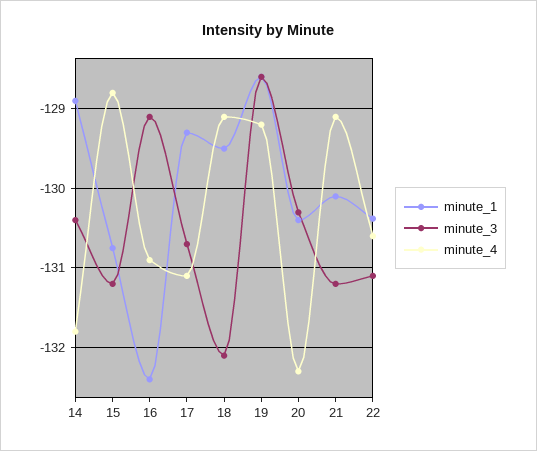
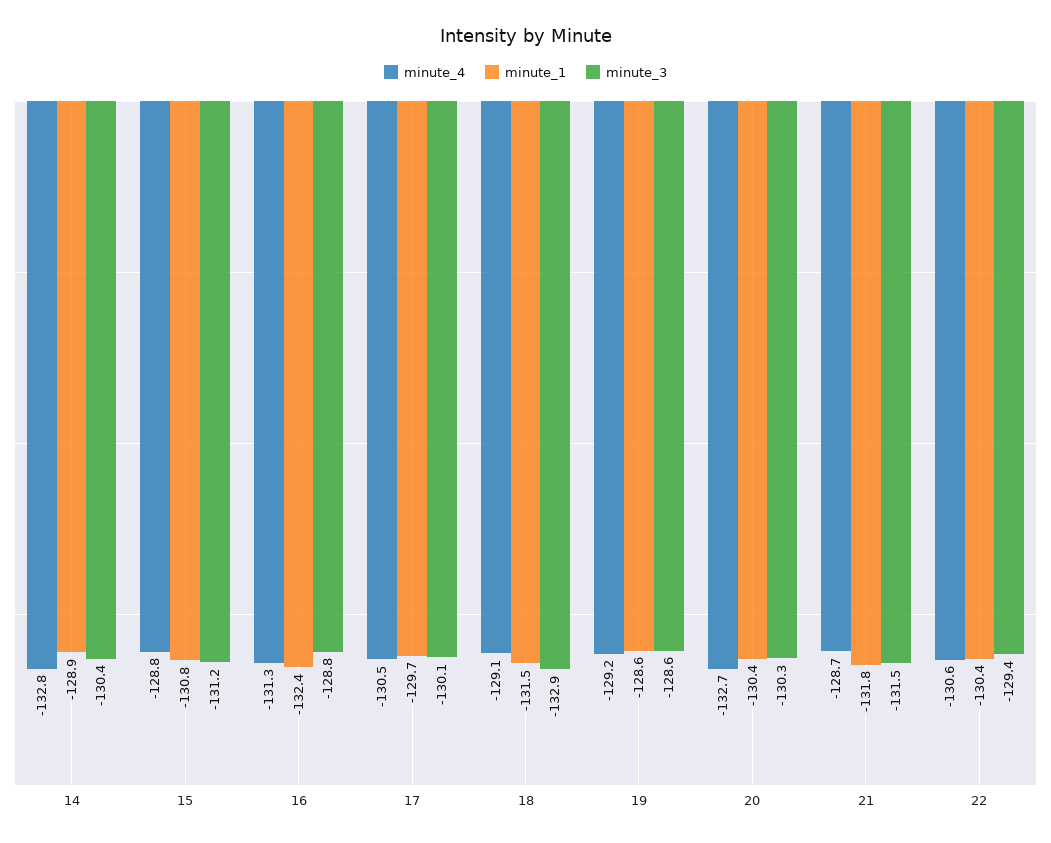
  {
    "minute_1": {
      "14": -128.9,
      "15": -130.8,
      "16": -132.4,
-     "17": -129.3,
+     "17": -129.7,
-     "18": -129.5,
+     "18": -131.5,
      "19": -128.6,
      "20": -130.4,
-     "21": -130.1,
+     "21": -131.8,
      "22": -130.4
    },
    "minute_3": {
      "14": -130.4,
      "15": -131.2,
-     "16": -129.1,
+     "16": -128.8,
-     "17": -130.7,
+     "17": -130.1,
-     "18": -132.1,
+     "18": -132.9,
      "19": -128.6,
      "20": -130.3,
-     "21": -131.2,
+     "21": -131.5,
-     "22": -131.1
+     "22": -129.4
    },
    "minute_4": {
-     "14": -131.8,
+     "14": -132.8,
      "15": -128.8,
-     "16": -130.9,
+     "16": -131.3,
-     "17": -131.1,
+     "17": -130.5,
      "18": -129.1,
      "19": -129.2,
-     "20": -132.3,
+     "20": -132.7,
-     "21": -129.1,
+     "21": -128.7,
      "22": -130.6
    }
  }

